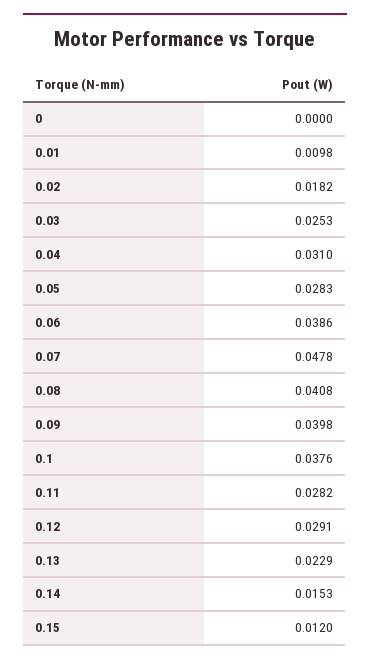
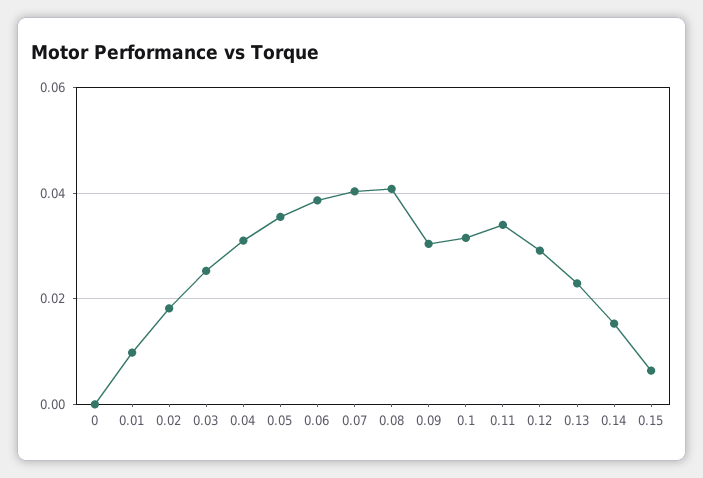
  {
    "0": 0,
    "0.01": 0.0098,
    "0.02": 0.0182,
    "0.03": 0.0253,
    "0.04": 0.031,
-   "0.05": 0.0283,
+   "0.05": 0.036,
    "0.06": 0.0386,
-   "0.07": 0.0478,
+   "0.07": 0.04,
    "0.08": 0.0408,
-   "0.09": 0.0398,
+   "0.09": 0.03,
-   "0.1": 0.0376,
+   "0.1": 0.032,
-   "0.11": 0.0282,
+   "0.11": 0.034,
    "0.12": 0.0291,
    "0.13": 0.0229,
    "0.14": 0.0153,
-   "0.15": 0.012
+   "0.15": 0.006
  }

